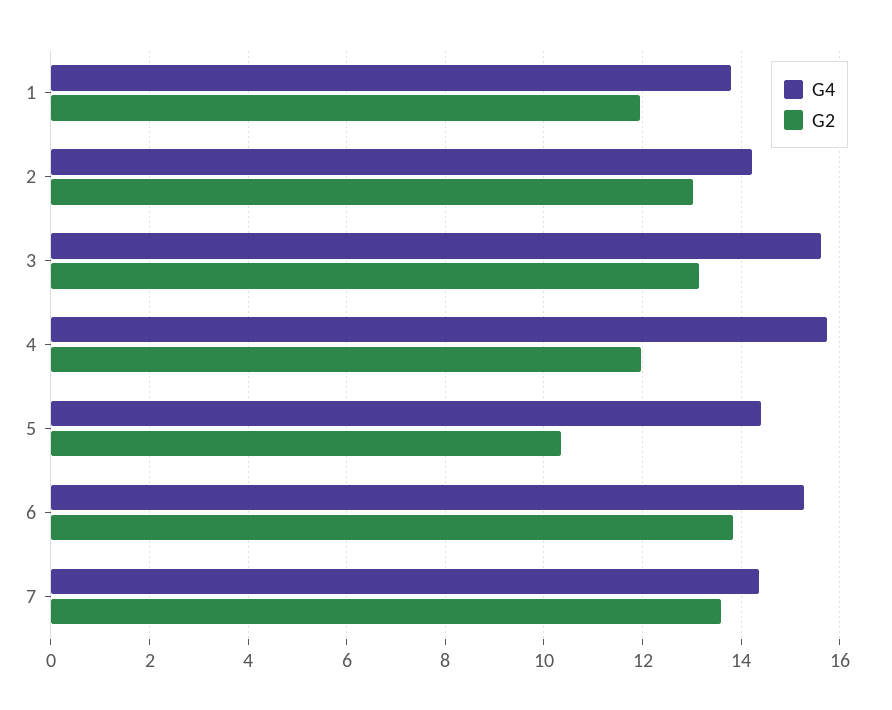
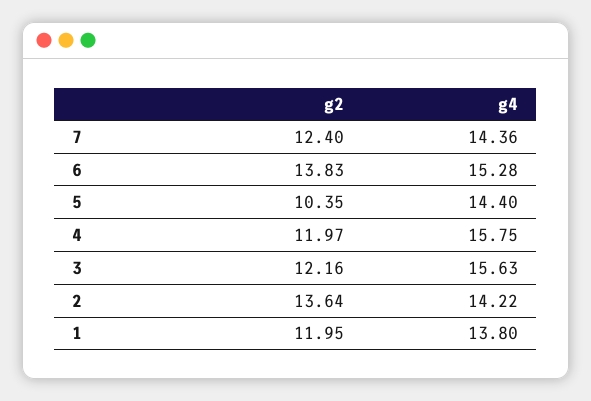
  {
    "G4": {
      "1": 13.8,
      "2": 14.22,
      "3": 15.63,
      "4": 15.75,
      "5": 14.4,
      "6": 15.28,
      "7": 14.36
    },
    "G2": {
      "1": 11.95,
-     "2": 13,
+     "2": 13.64,
-     "3": 13.2,
+     "3": 12.16,
      "4": 11.97,
      "5": 10.35,
      "6": 13.83,
-     "7": 13.6
+     "7": 12.4
    }
  }

